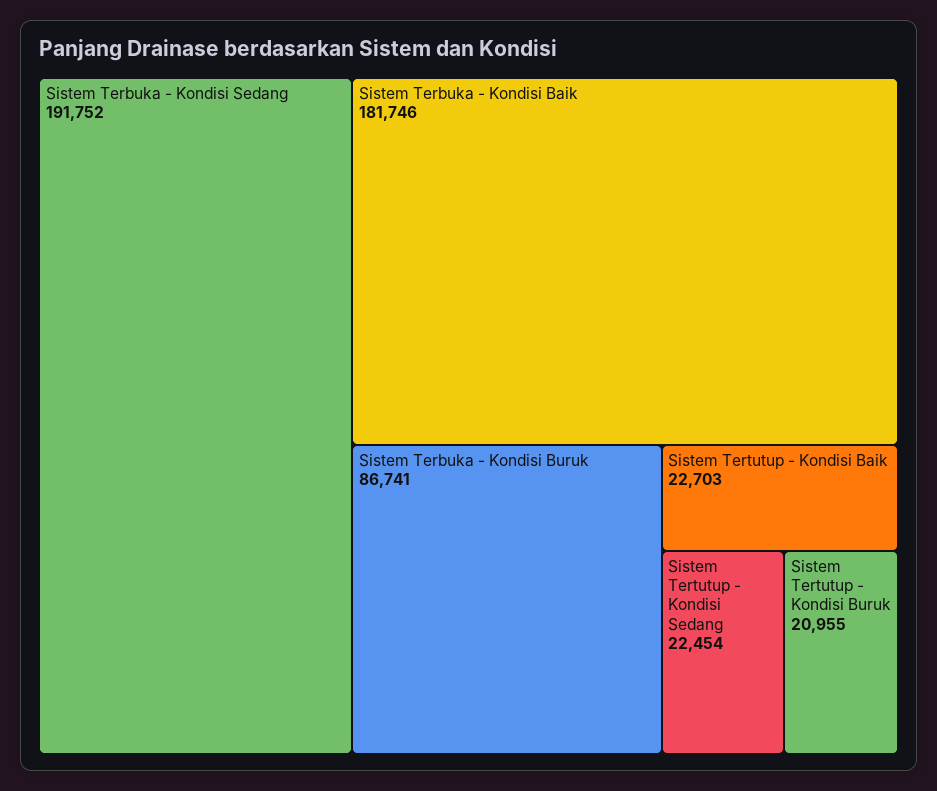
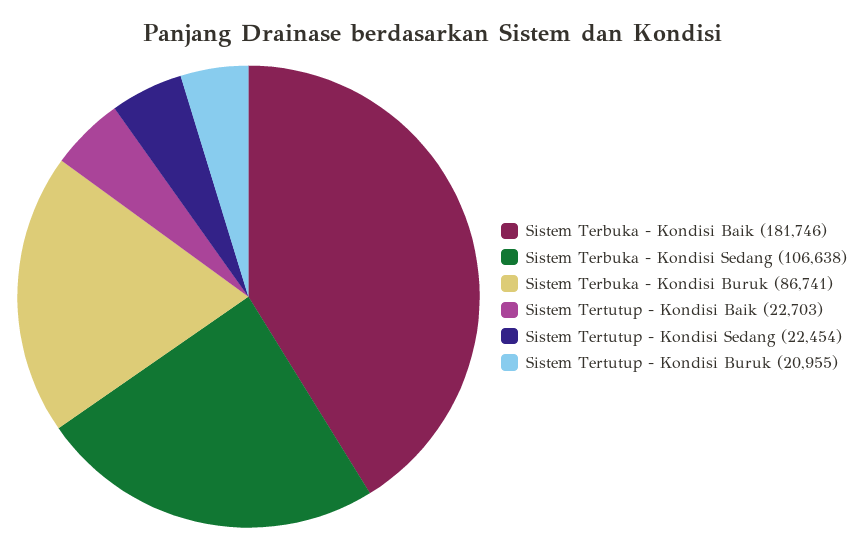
  {
-   "Sistem Terbuka - Kondisi Sedang": 191752,
+   "Sistem Terbuka - Kondisi Sedang": 106638,
    "Sistem Terbuka - Kondisi Baik": 181746,
    "Sistem Terbuka - Kondisi Buruk": 86741,
    "Sistem Tertutup - Kondisi Baik": 22703,
    "Sistem Tertutup - Kondisi Sedang": 22454,
    "Sistem Tertutup - Kondisi Buruk": 20955
  }

